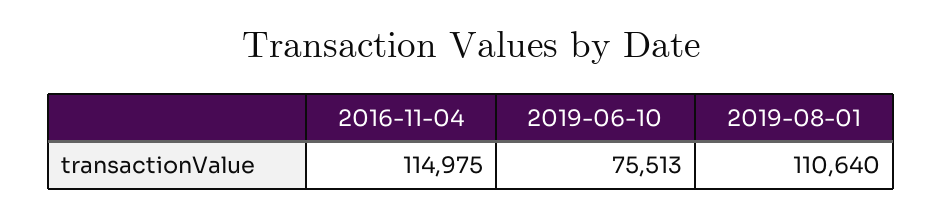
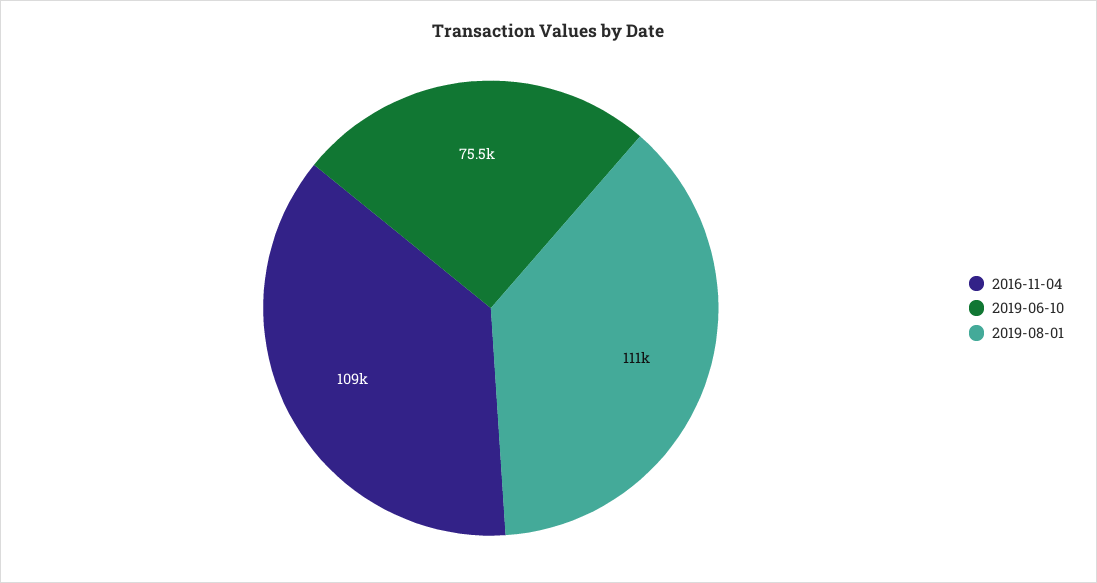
  {
-   "2016-11-04": 114975,
+   "2016-11-04": 109000,
    "2019-06-10": 75513,
    "2019-08-01": 110640
  }

